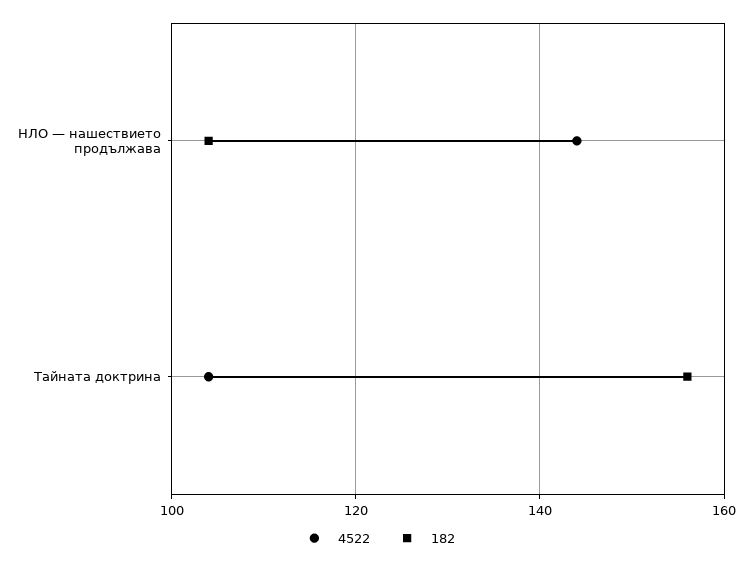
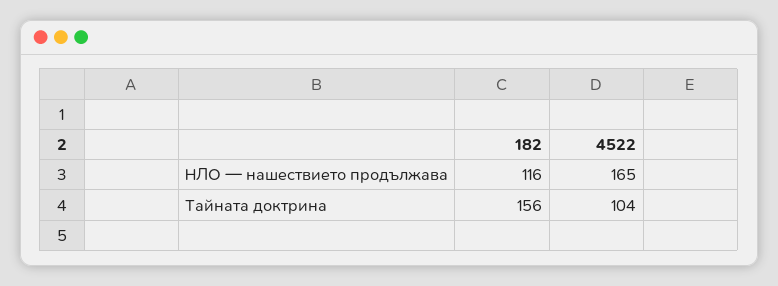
  {
    "4522": {
-     "НЛО — нашествието продължава": 145,
+     "НЛО — нашествието продължава": 165,
      "Тайната доктрина": 104
    },
    "182": {
-     "НЛО — нашествието продължава": 105,
+     "НЛО — нашествието продължава": 116,
      "Тайната доктрина": 156
    }
  }

